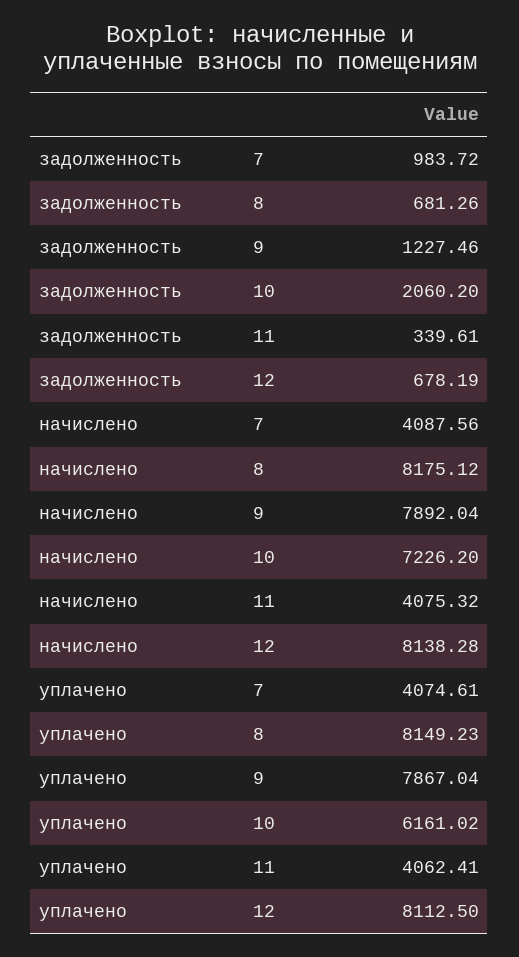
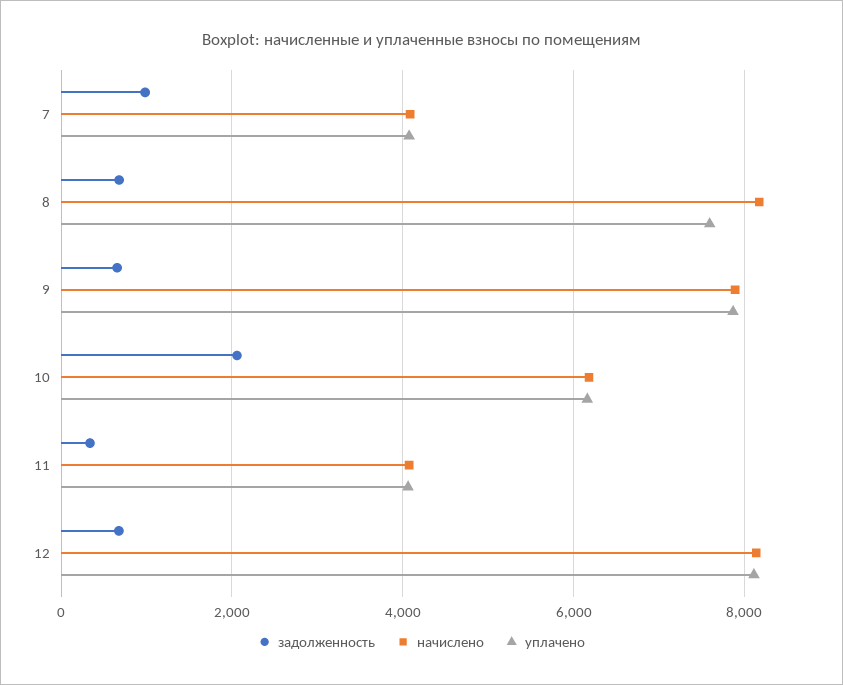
  {
    "задолженность": {
      "7": 983.72,
      "8": 681.26,
-     "9": 1227.46,
+     "9": 600,
      "10": 2060.2,
      "11": 339.61,
      "12": 678.19
    },
    "начислено": {
      "7": 4087.56,
      "8": 8175.12,
      "9": 7892.04,
-     "10": 7226.2,
+     "10": 6200,
      "11": 4075.32,
      "12": 8138.28
    },
    "уплачено": {
      "7": 4074.61,
-     "8": 8149.23,
+     "8": 7600,
      "9": 7867.04,
      "10": 6161.02,
      "11": 4062.41,
      "12": 8112.5
    }
  }

